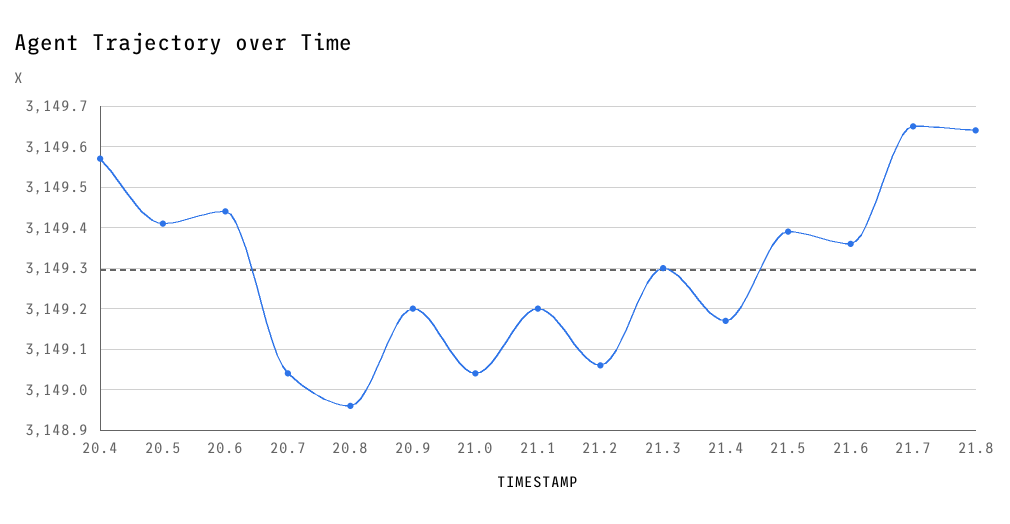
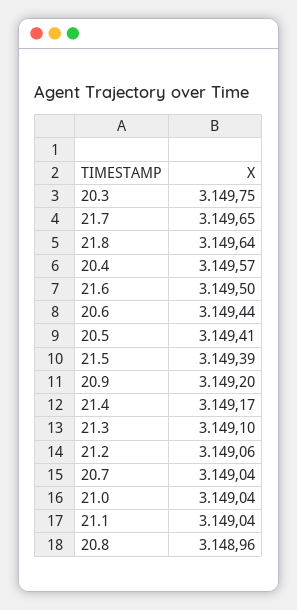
  {
    "20.4": 3149.57,
    "20.5": 3149.41,
    "20.6": 3149.44,
    "20.7": 3149.04,
    "20.8": 3148.96,
    "20.9": 3149.2,
    "21.0": 3149.04,
-   "21.1": 3149.2,
+   "21.1": 3149.04,
    "21.2": 3149.06,
-   "21.3": 3149.3,
+   "21.3": 3149.1,
    "21.4": 3149.17,
    "21.5": 3149.39,
-   "21.6": 3149.35,
+   "21.6": 3149.5,
    "21.7": 3149.65,
-   "21.8": 3149.64
+   "21.8": 3149.64,
+   "20.3": 3149.75
  }

